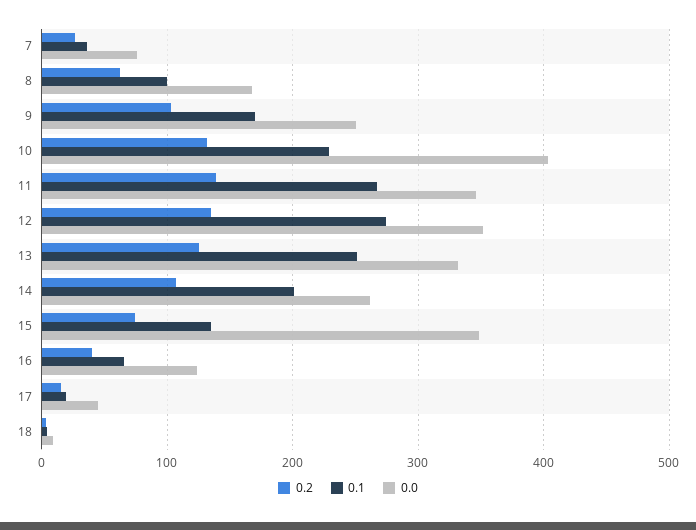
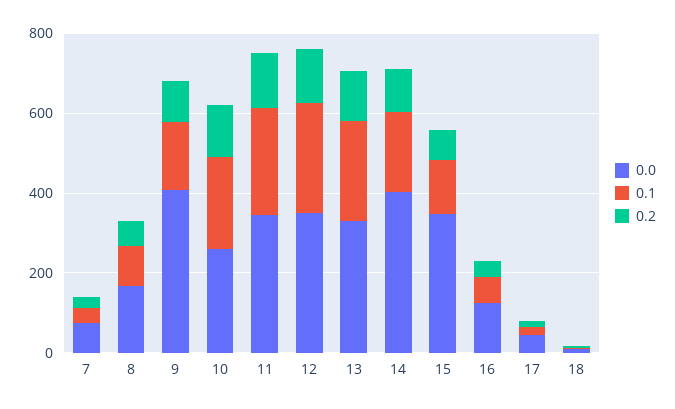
  {
    "0.2": {
      "7": 30,
      "8": 60,
      "9": 100,
      "10": 130,
      "11": 140,
      "12": 140,
      "13": 120,
      "14": 110,
      "15": 70,
      "16": 40,
      "17": 20,
      "18": 0
    },
    "0.1": {
      "7": 40,
      "8": 100,
      "9": 170,
      "10": 230,
      "11": 270,
      "12": 270,
      "13": 250,
      "14": 200,
      "15": 130,
      "16": 70,
      "17": 20,
      "18": 0
    },
    "0.0": {
      "7": 80,
      "8": 170,
-     "9": 250,
+     "9": 400,
-     "10": 400,
+     "10": 250,
      "11": 350,
      "12": 350,
      "13": 330,
-     "14": 260,
+     "14": 400,
      "15": 350,
      "16": 120,
      "17": 40,
      "18": 10
    }
  }

